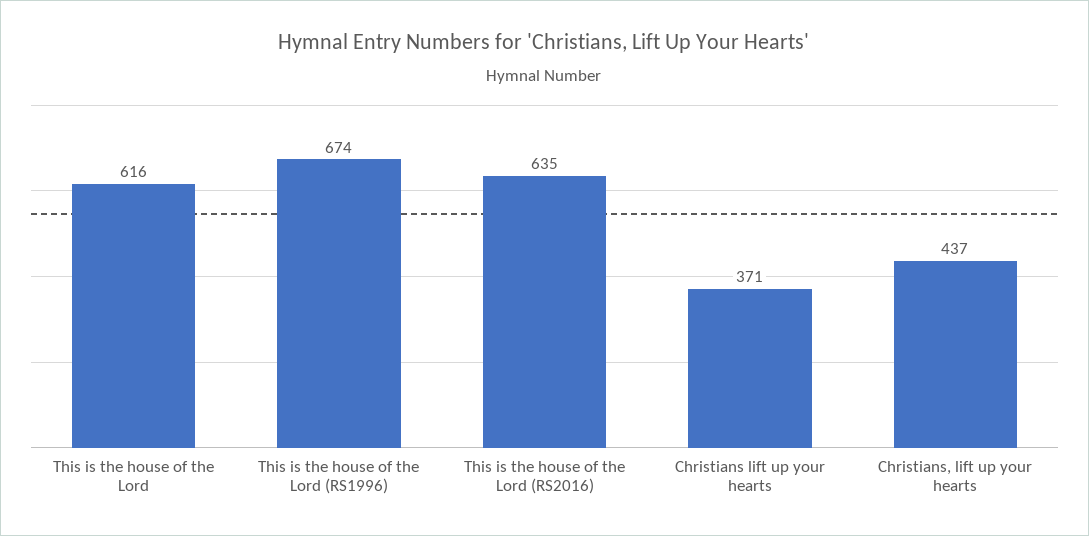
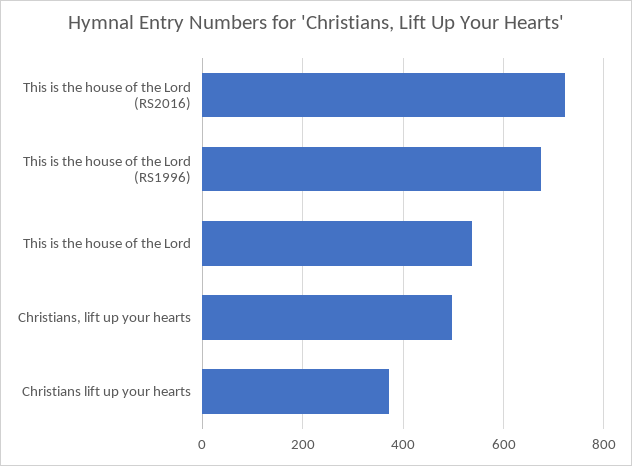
  {
-   "This is the house of the Lord": 616,
+   "This is the house of the Lord": 540,
    "This is the house of the Lord (RS1996)": 674,
-   "This is the house of the Lord (RS2016)": 635,
+   "This is the house of the Lord (RS2016)": 720,
    "Christians lift up your hearts": 371,
-   "Christians, lift up your hearts": 437
+   "Christians, lift up your hearts": 500
  }

